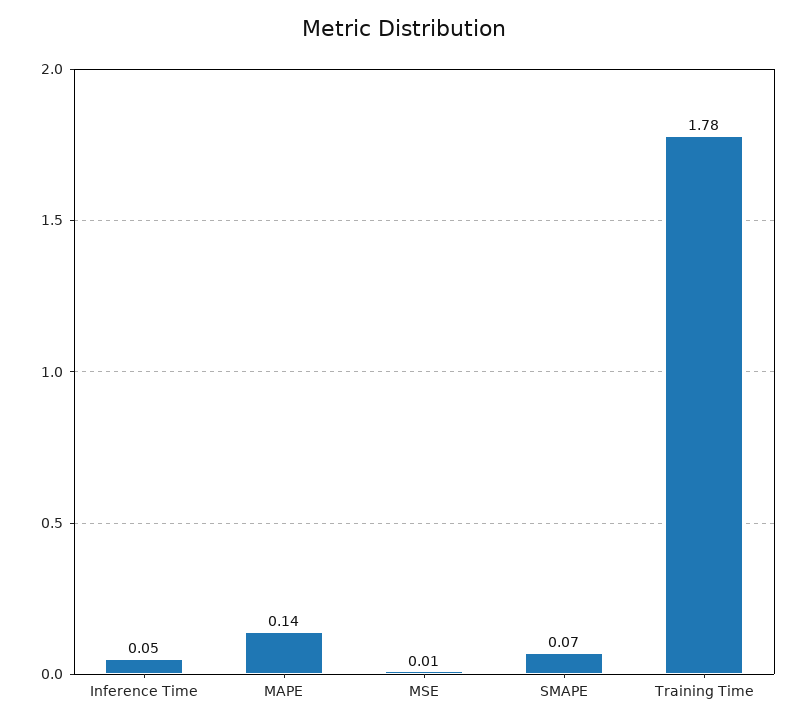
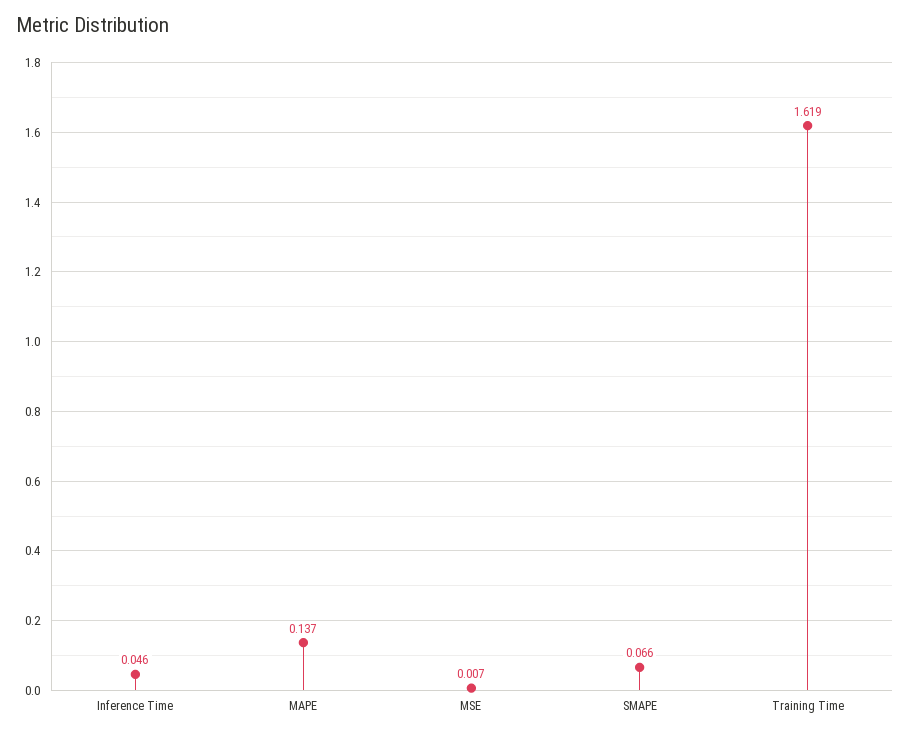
  {
    "Inference Time": 0.046,
    "MAPE": 0.137,
    "MSE": 0.007,
    "SMAPE": 0.066,
-   "Training Time": 1.78
+   "Training Time": 1.619
  }

